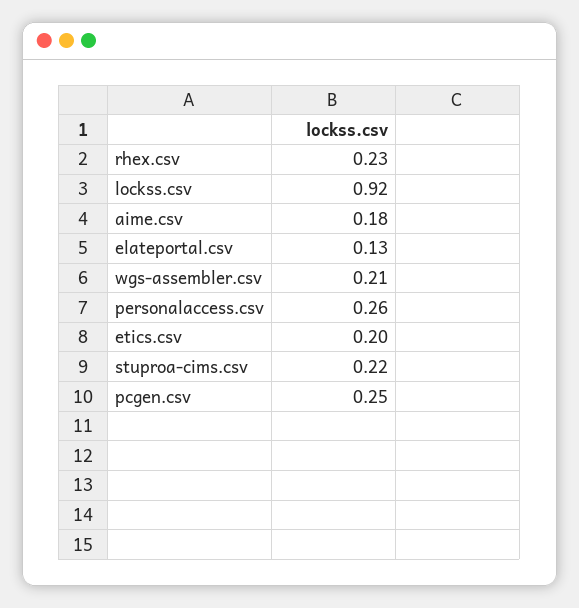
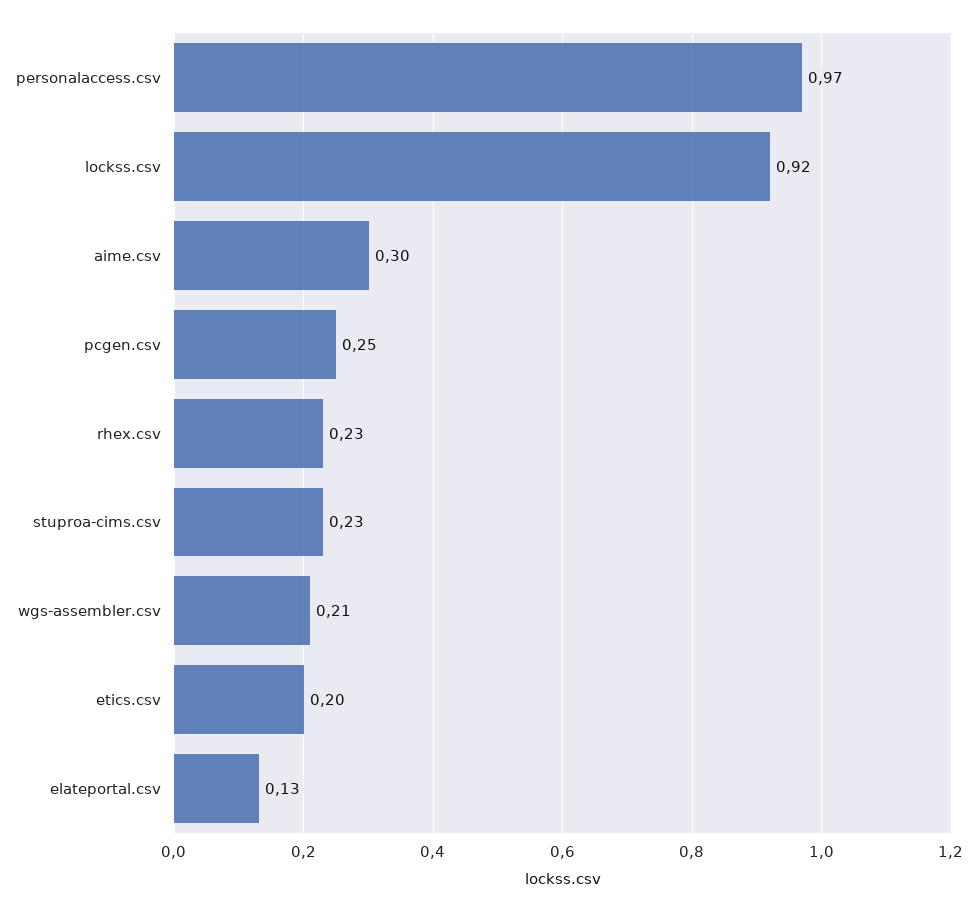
  {
    "rhex.csv": 0.23,
    "lockss.csv": 0.92,
-   "aime.csv": 0.18,
+   "aime.csv": 0.3,
    "elateportal.csv": 0.13,
    "wgs-assembler.csv": 0.21,
-   "personalaccess.csv": 0.26,
+   "personalaccess.csv": 0.97,
    "etics.csv": 0.2,
-   "stuproa-cims.csv": 0.22,
+   "stuproa-cims.csv": 0.23,
    "pcgen.csv": 0.25
  }

